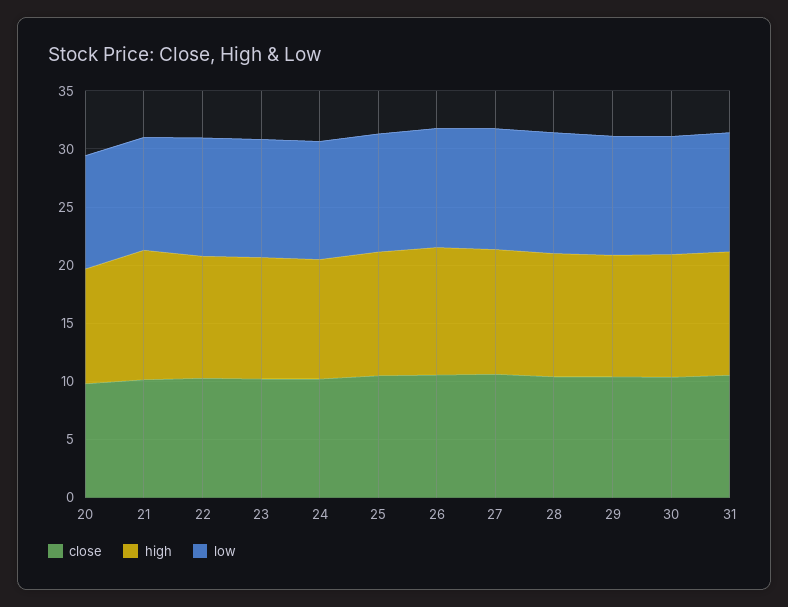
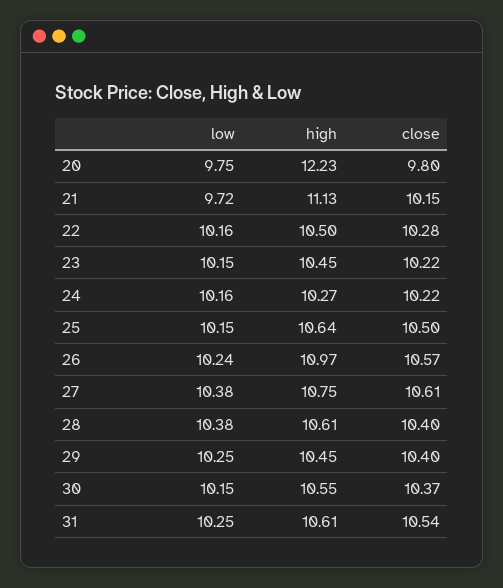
  {
    "close": {
      "20": 9.8,
      "21": 10.15,
      "22": 10.28,
      "23": 10.22,
      "24": 10.22,
      "25": 10.5,
      "26": 10.57,
      "27": 10.61,
      "28": 10.4,
      "29": 10.4,
      "30": 10.37,
      "31": 10.54
    },
    "high": {
-     "20": 10,
+     "20": 12.23,
      "21": 11.13,
      "22": 10.5,
      "23": 10.45,
      "24": 10.27,
      "25": 10.64,
      "26": 10.97,
      "27": 10.75,
      "28": 10.61,
      "29": 10.45,
      "30": 10.55,
      "31": 10.61
    },
    "low": {
      "20": 9.75,
      "21": 9.72,
      "22": 10.16,
      "23": 10.15,
      "24": 10.16,
      "25": 10.15,
      "26": 10.24,
      "27": 10.38,
      "28": 10.38,
      "29": 10.25,
      "30": 10.15,
      "31": 10.25
    }
  }

